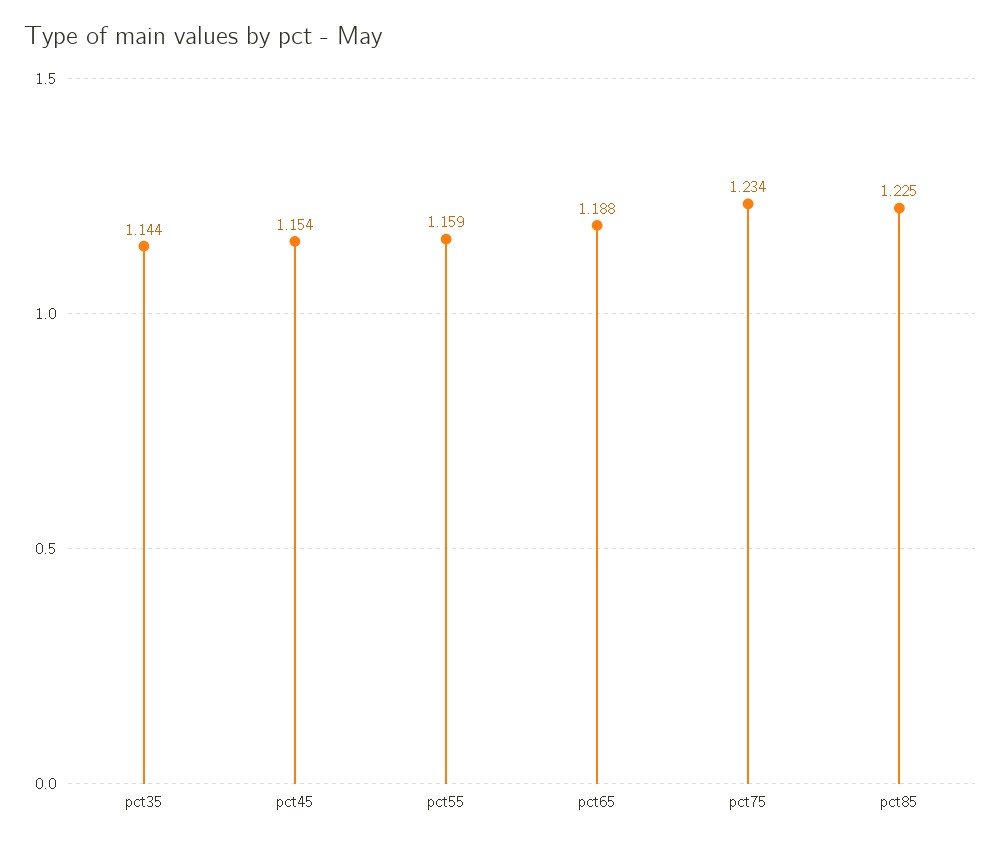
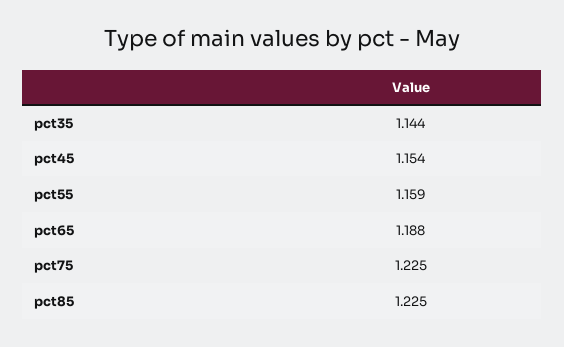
  {
    "pct35": 1.144,
    "pct45": 1.154,
    "pct55": 1.159,
    "pct65": 1.188,
-   "pct75": 1.234,
+   "pct75": 1.225,
    "pct85": 1.225
  }

